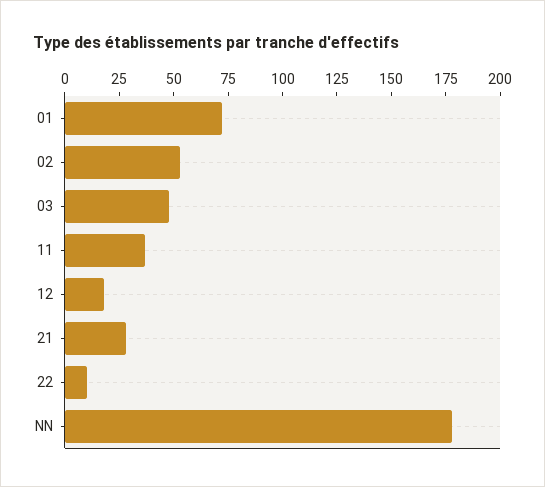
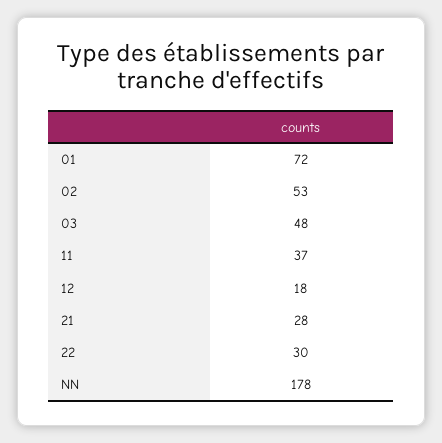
  {
    "01": 72,
    "02": 53,
    "03": 48,
    "11": 37,
    "12": 18,
    "21": 28,
-   "22": 10,
+   "22": 30,
    "NN": 178
  }

